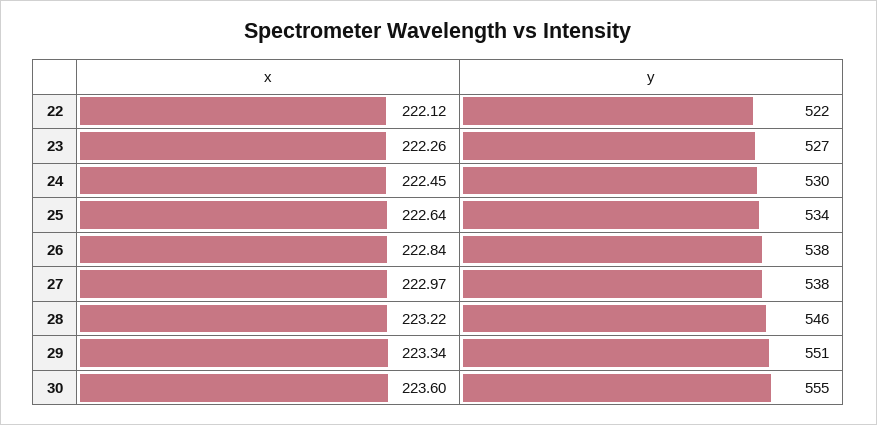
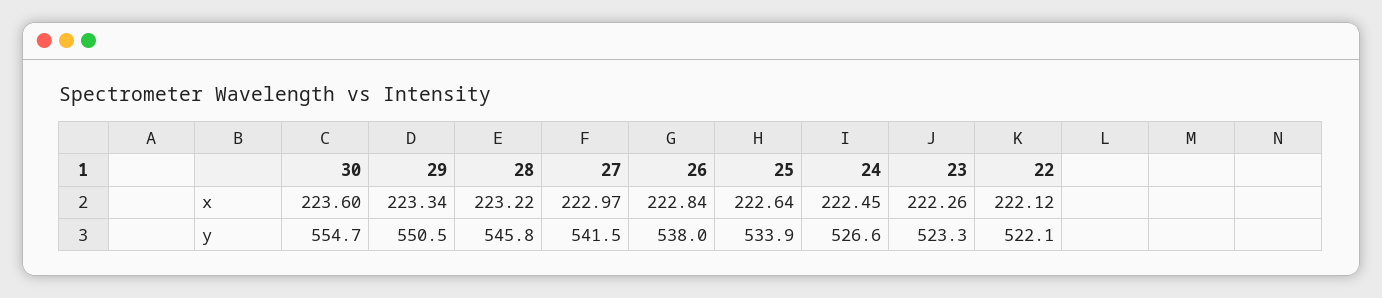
  {
    "x": {
      "22": 222.12,
      "23": 222.26,
      "24": 222.45,
      "25": 222.64,
      "26": 222.84,
      "27": 222.97,
      "28": 223.22,
      "29": 223.34,
      "30": 223.6
    },
    "y": {
      "22": 522.1,
-     "23": 527,
+     "23": 523.3,
-     "24": 530,
+     "24": 526.6,
      "25": 533.9,
      "26": 538,
-     "27": 538,
+     "27": 541.5,
      "28": 545.8,
      "29": 550.5,
      "30": 554.7
    }
  }

